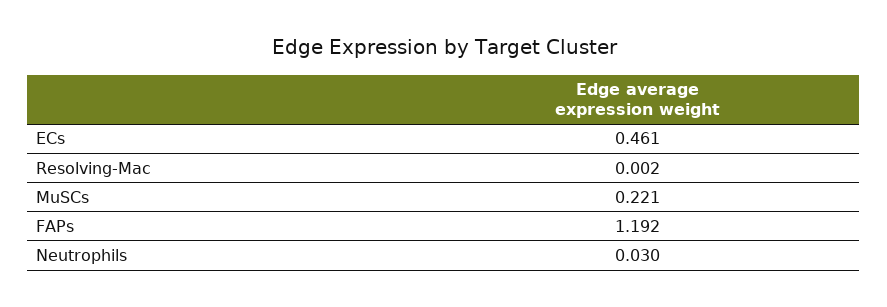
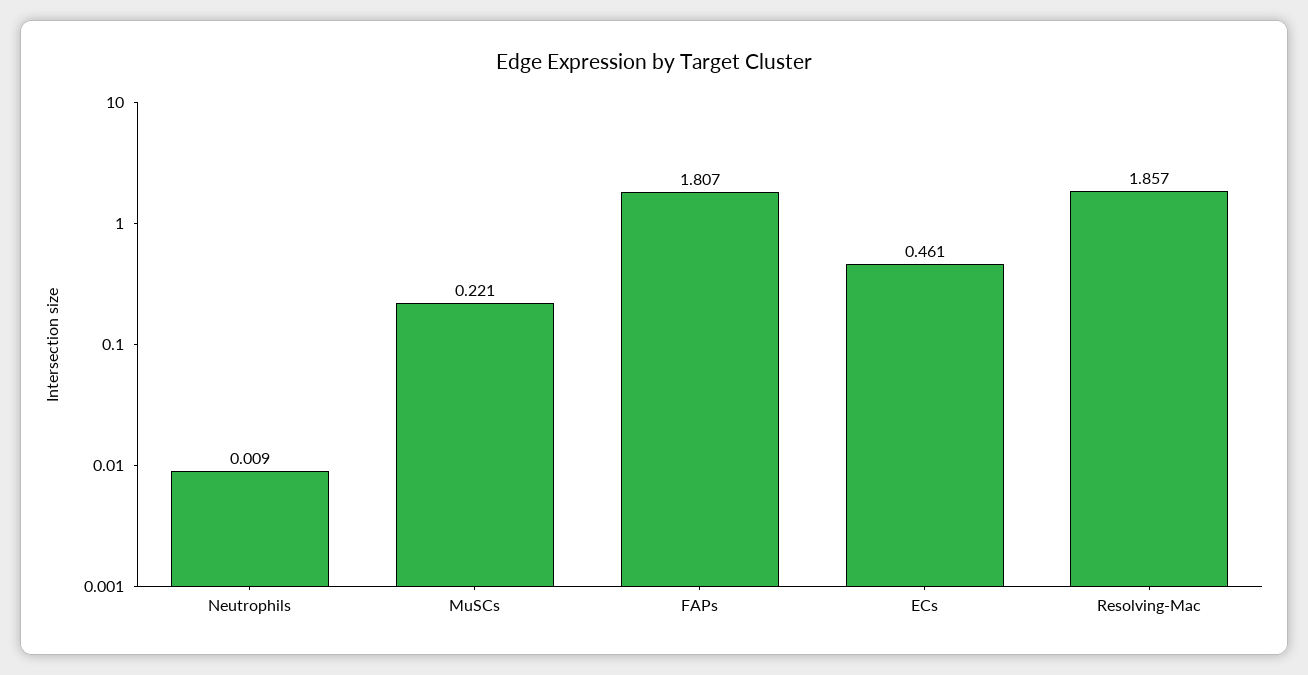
  {
    "ECs": 0.461,
-   "Resolving-Mac": 0.002,
+   "Resolving-Mac": 1.857,
    "MuSCs": 0.221,
-   "FAPs": 1.192,
+   "FAPs": 1.807,
-   "Neutrophils": 0.03
+   "Neutrophils": 0.009
  }

